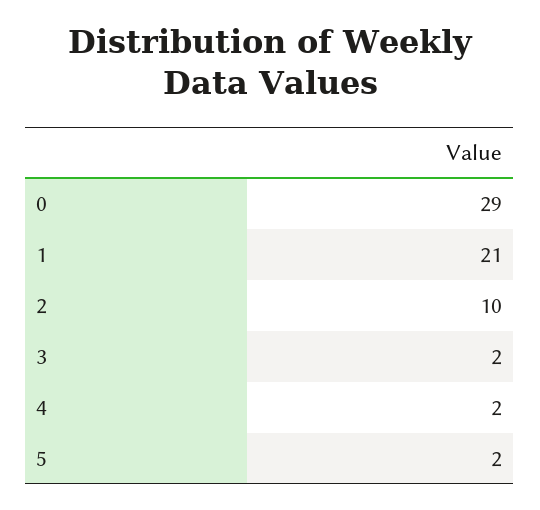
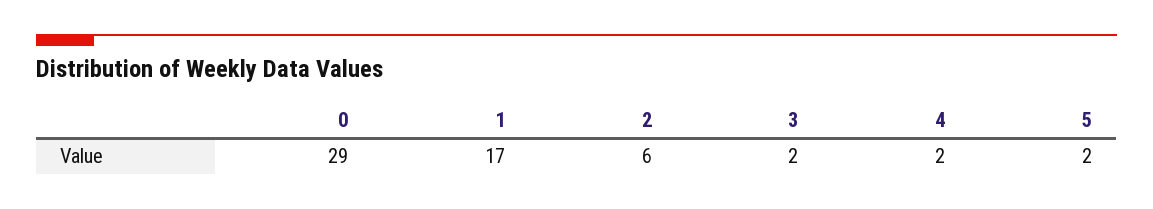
  {
    "0": 29,
-   "1": 21,
+   "1": 17,
-   "2": 10,
+   "2": 6,
    "3": 2,
    "4": 2,
    "5": 2
  }

